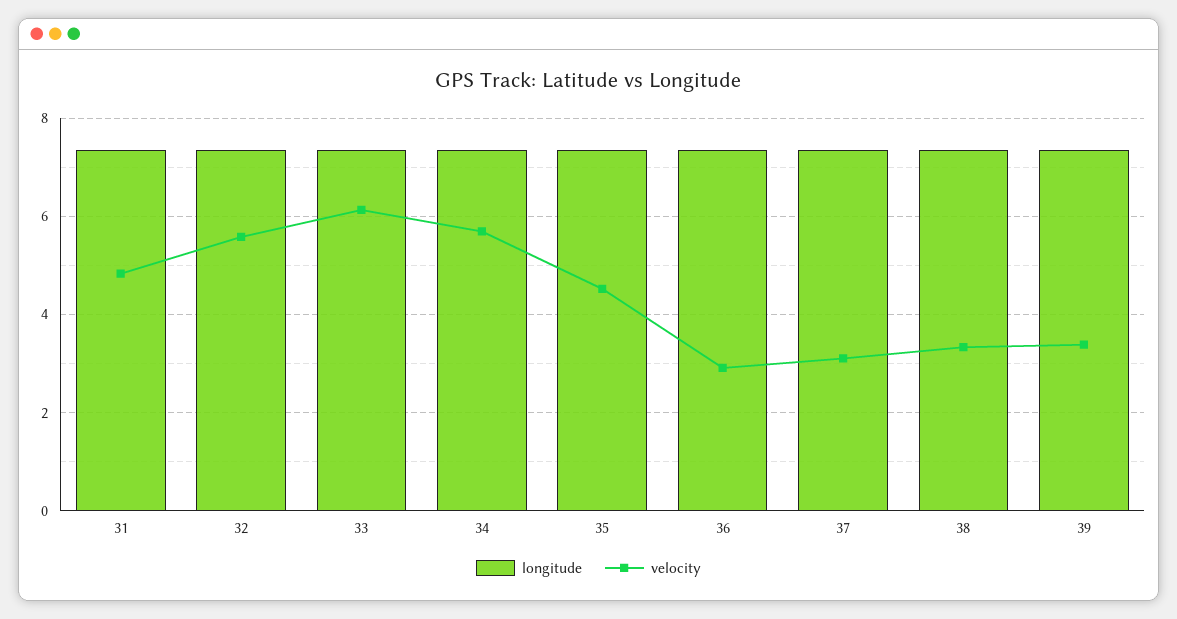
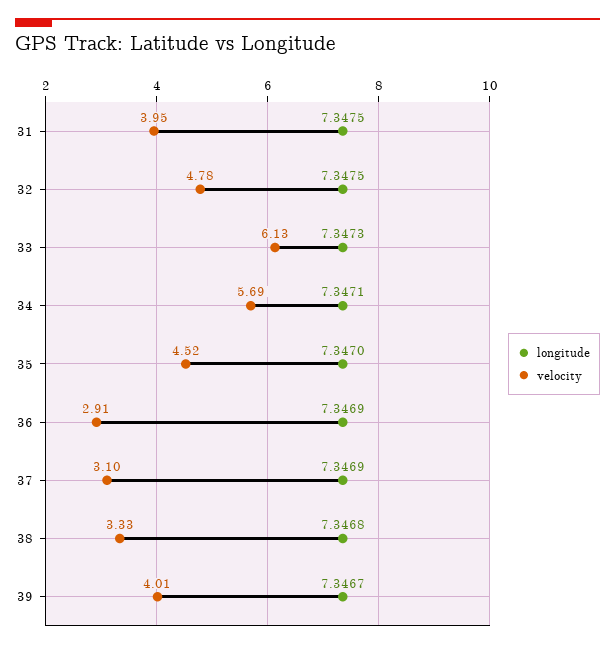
  {
    "longitude": {
      "31": 7.3475,
      "32": 7.3475,
      "33": 7.3473,
      "34": 7.3471,
      "35": 7.347,
      "36": 7.3469,
      "37": 7.3469,
      "38": 7.3468,
      "39": 7.3467
    },
    "velocity": {
-     "31": 4.8,
+     "31": 3.95,
-     "32": 5.6,
+     "32": 4.78,
      "33": 6.13,
      "34": 5.69,
      "35": 4.52,
      "36": 2.91,
      "37": 3.1,
      "38": 3.33,
-     "39": 3.4
+     "39": 4.01
    }
  }

